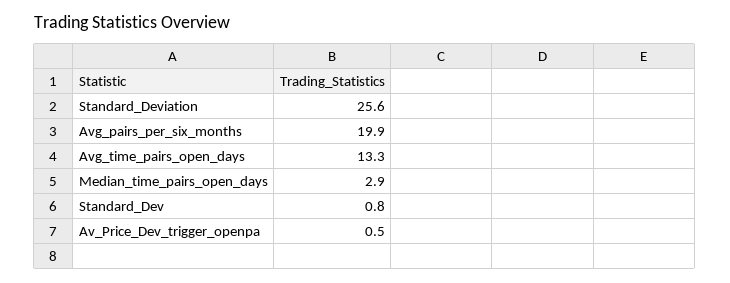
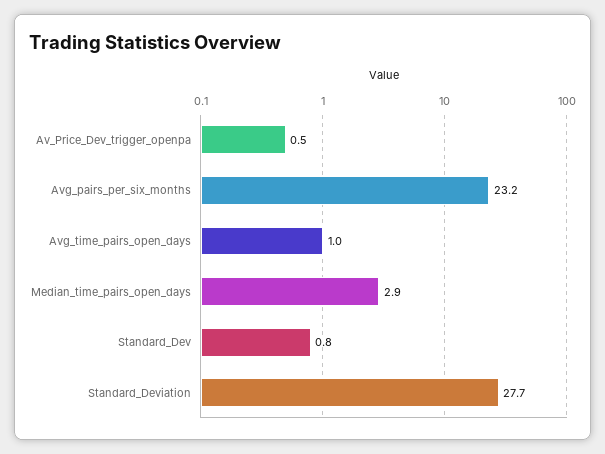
  {
-   "Standard_Deviation": 25.6,
+   "Standard_Deviation": 27.7,
-   "Avg_pairs_per_six_months": 19.9,
+   "Avg_pairs_per_six_months": 23.2,
-   "Avg_time_pairs_open_days": 13.3,
+   "Avg_time_pairs_open_days": 1,
    "Median_time_pairs_open_days": 2.9,
    "Standard_Dev": 0.8,
    "Av_Price_Dev_trigger_openpa": 0.5
  }

